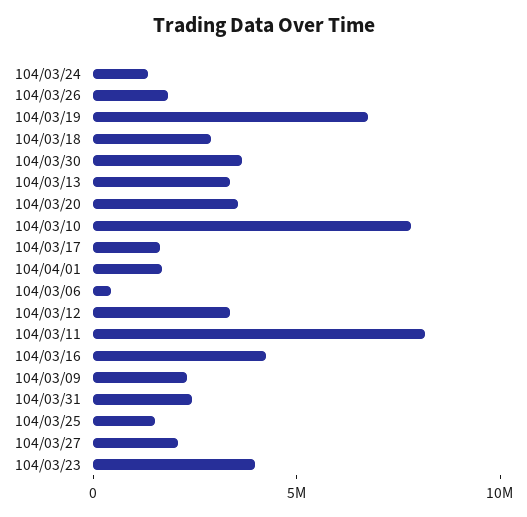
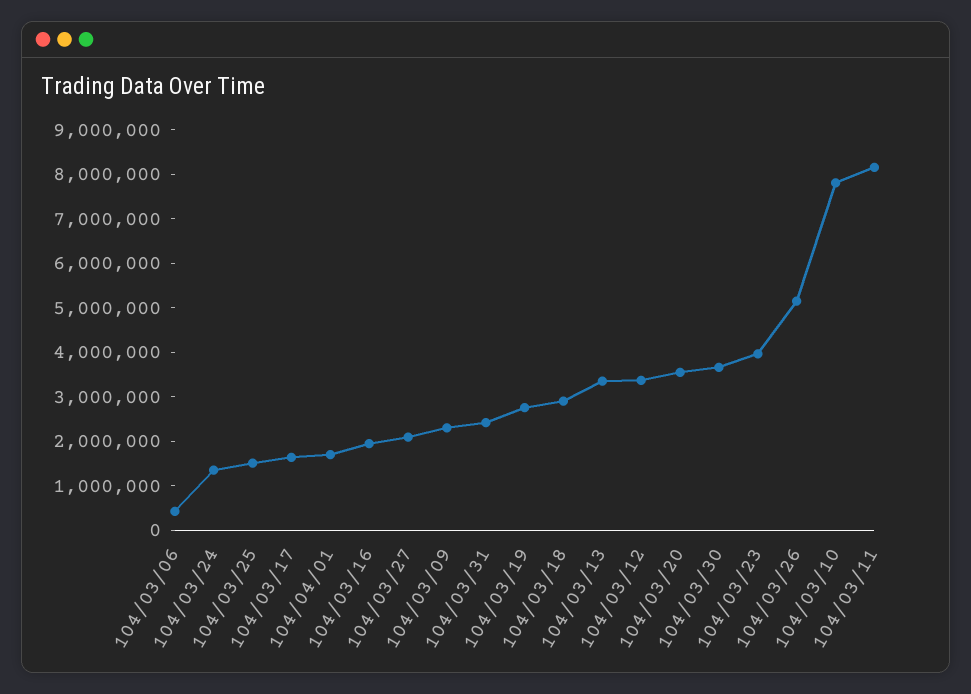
  {
    "104/03/24": 1400000,
-   "104/03/26": 2000000,
+   "104/03/26": 5200000,
-   "104/03/19": 7000000,
+   "104/03/19": 2800000,
    "104/03/18": 3000000,
    "104/03/30": 3600000,
    "104/03/13": 3400000,
    "104/03/20": 3600000,
    "104/03/10": 7800000,
    "104/03/17": 1600000,
    "104/04/01": 1600000,
    "104/03/06": 400000,
    "104/03/12": 3400000,
    "104/03/11": 8200000,
-   "104/03/16": 4000000,
+   "104/03/16": 2000000,
    "104/03/09": 2400000,
    "104/03/31": 2400000,
    "104/03/25": 1600000,
    "104/03/27": 2000000,
    "104/03/23": 4000000
  }

